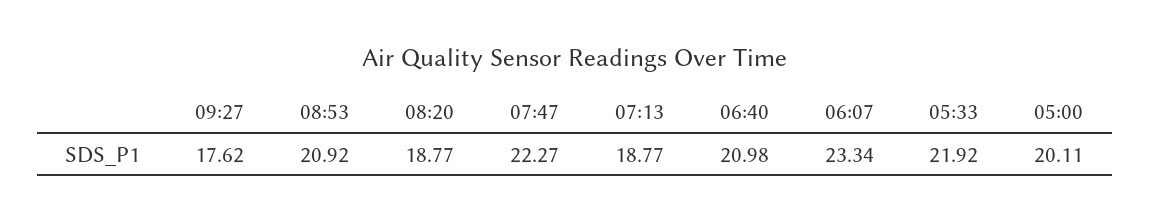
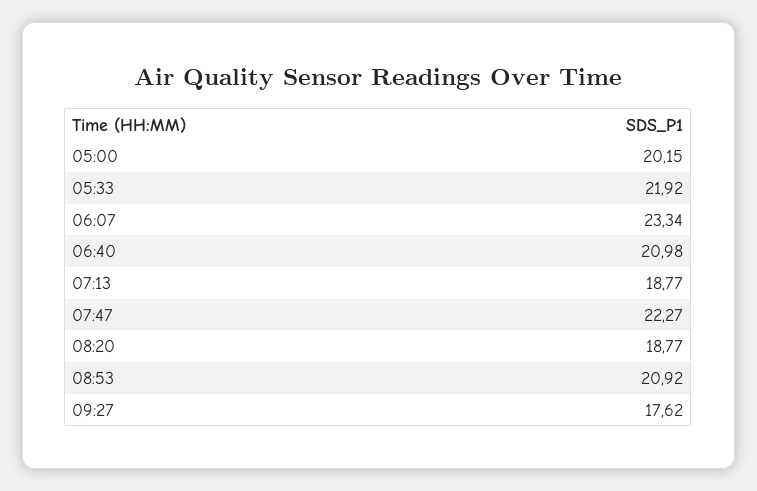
  {
    "09:27": 17.62,
    "08:53": 20.92,
    "08:20": 18.77,
    "07:47": 22.27,
    "07:13": 18.77,
    "06:40": 20.98,
    "06:07": 23.34,
    "05:33": 21.92,
-   "05:00": 20.11
+   "05:00": 20.15
  }

